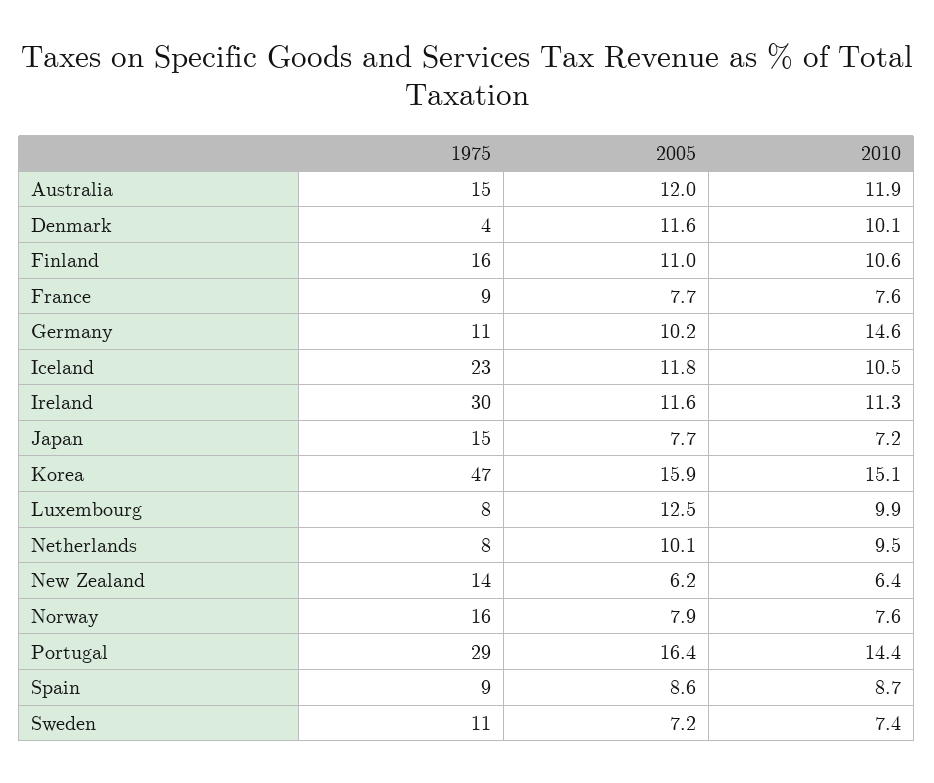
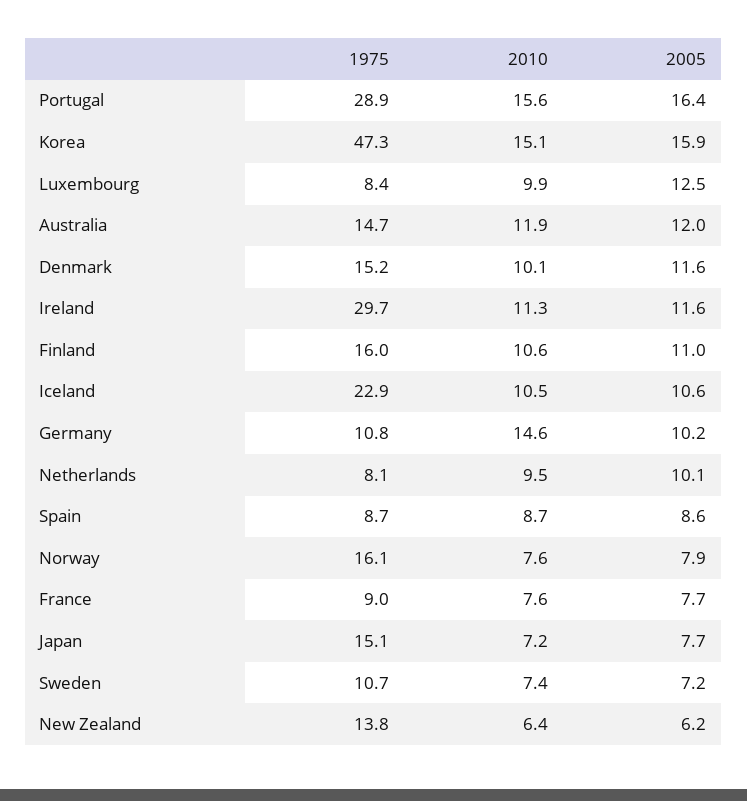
  {
    "1975": {
      "Australia": 14.7,
-     "Denmark": 4,
+     "Denmark": 15.2,
      "Finland": 16,
      "France": 9,
      "Germany": 10.8,
      "Iceland": 22.9,
      "Ireland": 29.7,
      "Japan": 15.1,
      "Korea": 47.3,
      "Luxembourg": 8.4,
      "Netherlands": 8.1,
      "New Zealand": 13.8,
      "Norway": 16.1,
      "Portugal": 28.9,
      "Spain": 8.7,
      "Sweden": 10.7
    },
    "2005": {
      "Australia": 12,
      "Denmark": 11.6,
      "Finland": 11,
      "France": 7.7,
      "Germany": 10.2,
-     "Iceland": 11.8,
+     "Iceland": 10.6,
      "Ireland": 11.6,
      "Japan": 7.7,
      "Korea": 15.9,
      "Luxembourg": 12.5,
      "Netherlands": 10.1,
      "New Zealand": 6.2,
      "Norway": 7.9,
      "Portugal": 16.4,
      "Spain": 8.6,
      "Sweden": 7.2
    },
    "2010": {
      "Australia": 11.9,
      "Denmark": 10.1,
      "Finland": 10.6,
      "France": 7.6,
      "Germany": 14.6,
      "Iceland": 10.5,
      "Ireland": 11.3,
      "Japan": 7.2,
      "Korea": 15.1,
      "Luxembourg": 9.9,
      "Netherlands": 9.5,
      "New Zealand": 6.4,
      "Norway": 7.6,
-     "Portugal": 14.4,
+     "Portugal": 15.6,
      "Spain": 8.7,
      "Sweden": 7.4
    }
  }

